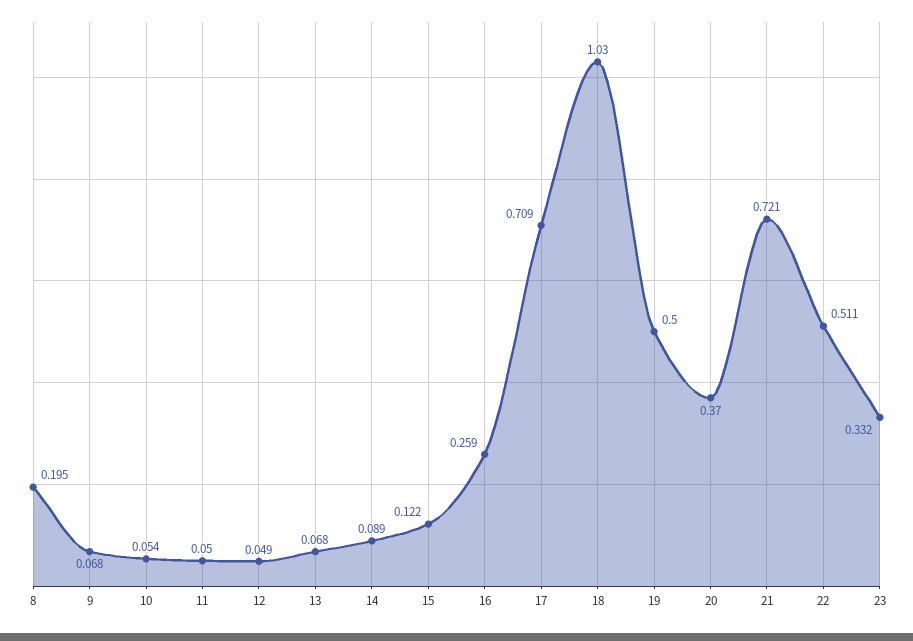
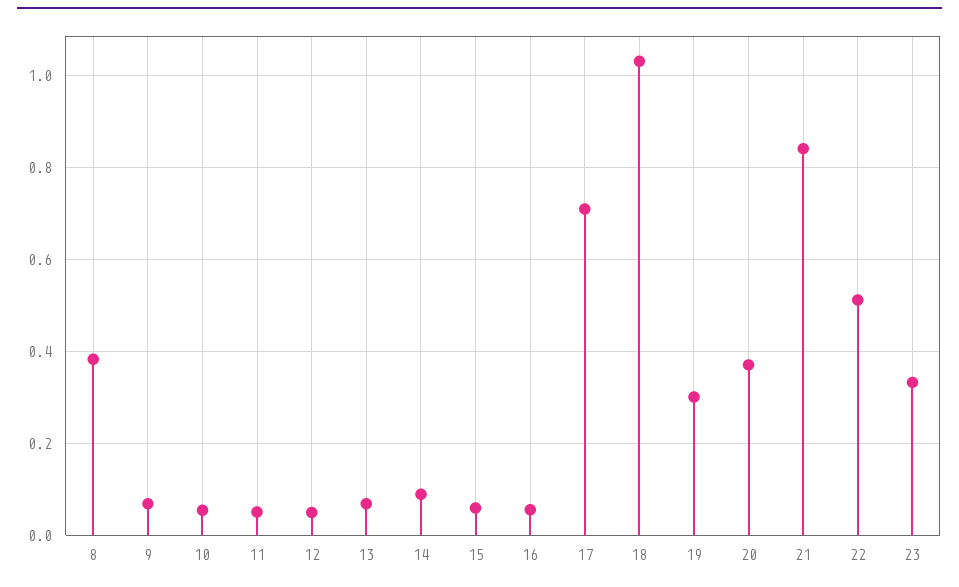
  {
-   "8": 0.195,
+   "8": 0.38,
    "9": 0.068,
    "10": 0.054,
    "11": 0.05,
    "12": 0.049,
    "13": 0.068,
    "14": 0.089,
-   "15": 0.122,
+   "15": 0.06,
-   "16": 0.259,
+   "16": 0.06,
    "17": 0.709,
    "18": 1.03,
-   "19": 0.5,
+   "19": 0.3,
    "20": 0.37,
-   "21": 0.721,
+   "21": 0.84,
    "22": 0.511,
    "23": 0.332
  }

